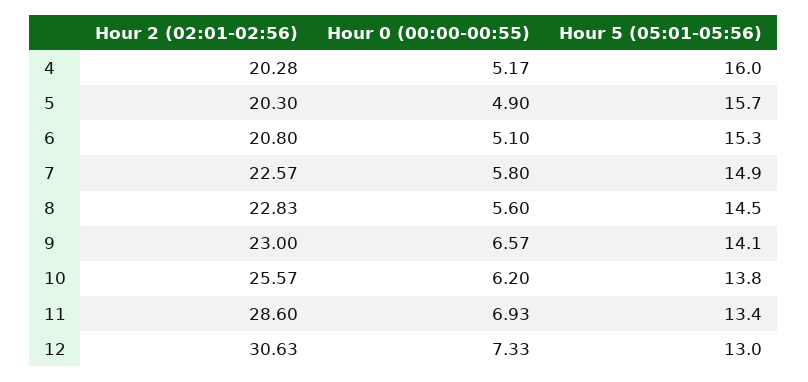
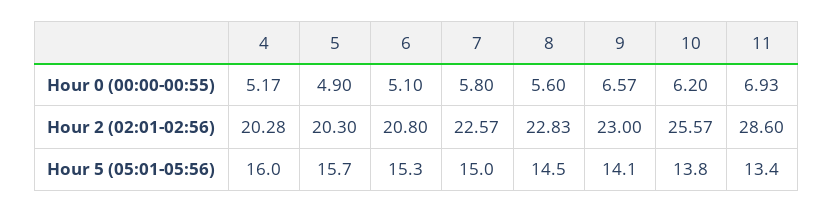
  {
    "Hour 2 (02:01-02:56)": {
      "4": 20.28,
      "5": 20.3,
      "6": 20.8,
      "7": 22.57,
      "8": 22.83,
      "9": 23,
      "10": 25.57,
-     "11": 28.6,
+     "11": 28.6
-     "12": 30.63
    },
    "Hour 0 (00:00-00:55)": {
      "4": 5.17,
      "5": 4.9,
      "6": 5.1,
      "7": 5.8,
      "8": 5.6,
      "9": 6.57,
      "10": 6.2,
-     "11": 6.93,
+     "11": 6.93
-     "12": 7.33
    },
    "Hour 5 (05:01-05:56)": {
      "4": 16,
      "5": 15.7,
      "6": 15.3,
-     "7": 14.9,
+     "7": 15,
      "8": 14.5,
      "9": 14.1,
      "10": 13.8,
-     "11": 13.4,
+     "11": 13.4
-     "12": 13
    }
  }

